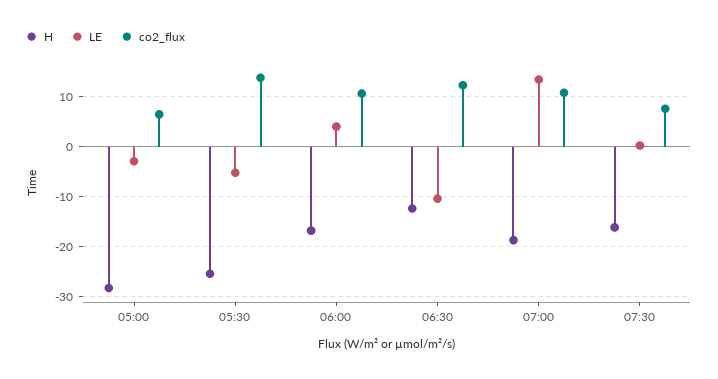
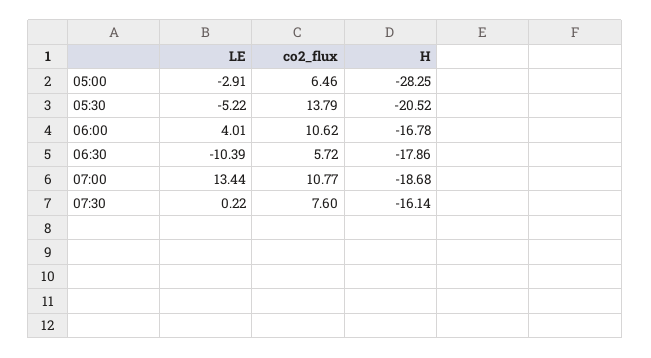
  {
    "H": {
      "05:00": -28.25,
-     "05:30": -26,
+     "05:30": -20.52,
      "06:00": -16.78,
-     "06:30": -12,
+     "06:30": -17.86,
      "07:00": -18.68,
      "07:30": -16.14
    },
    "LE": {
      "05:00": -2.91,
      "05:30": -5.22,
      "06:00": 4.01,
      "06:30": -10.39,
      "07:00": 13.44,
      "07:30": 0.22
    },
    "co2_flux": {
      "05:00": 6.46,
      "05:30": 13.79,
      "06:00": 10.62,
-     "06:30": 12,
+     "06:30": 5.72,
      "07:00": 10.77,
      "07:30": 7.6
    }
  }

